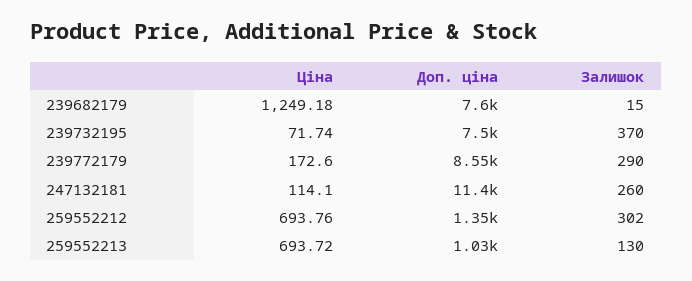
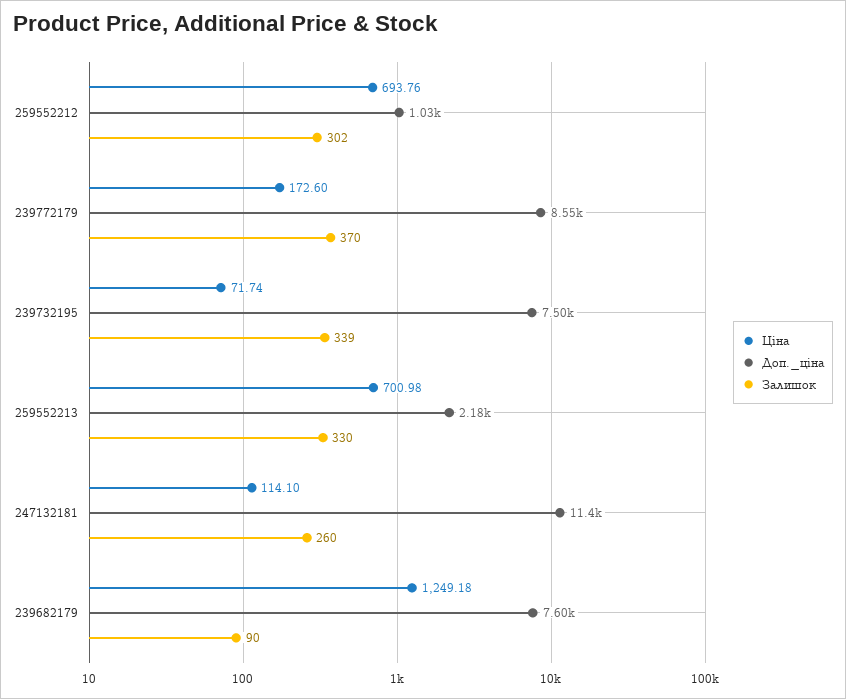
  {
    "Ціна": {
      "239682179": 1249.18,
      "239732195": 71.74,
      "239772179": 172.6,
      "247132181": 114.1,
      "259552212": 693.76,
-     "259552213": 693.72
+     "259552213": 700.98
    },
    "Доп. ціна": {
      "239682179": 7600,
      "239732195": 7500,
      "239772179": 8550,
      "247132181": 11400,
-     "259552212": 1350,
+     "259552212": 1030,
-     "259552213": 1030
+     "259552213": 2180
    },
    "Залишок": {
-     "239682179": 15,
+     "239682179": 90,
-     "239732195": 370,
+     "239732195": 339,
-     "239772179": 290,
+     "239772179": 370,
      "247132181": 260,
      "259552212": 302,
-     "259552213": 130
+     "259552213": 330
    }
  }

